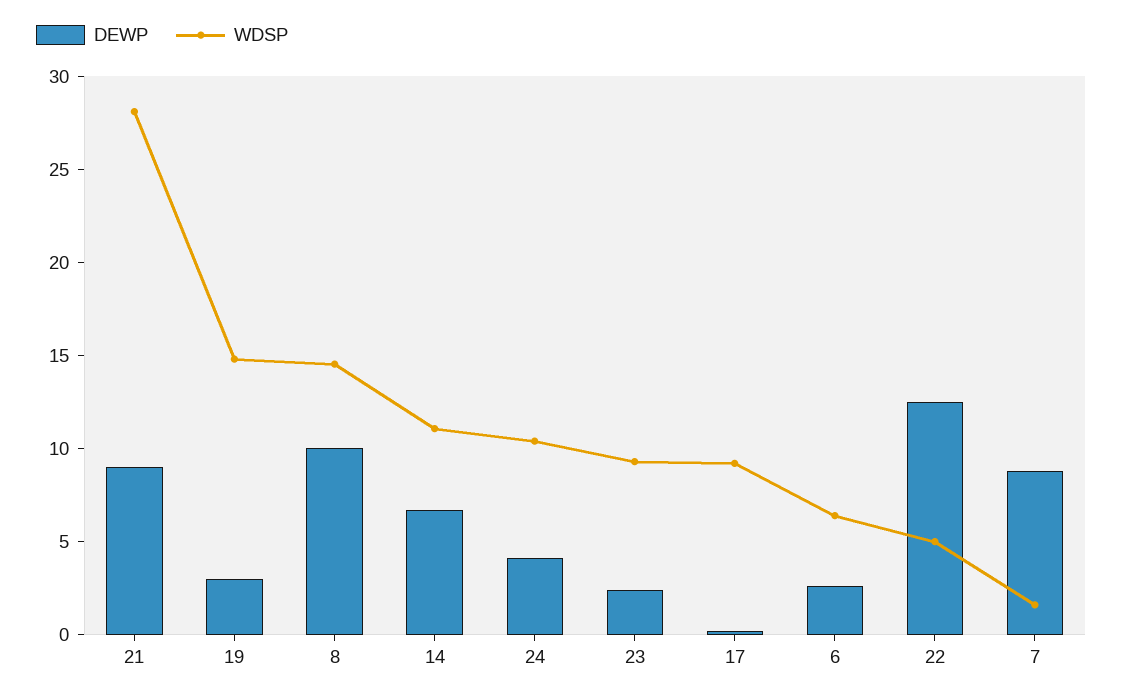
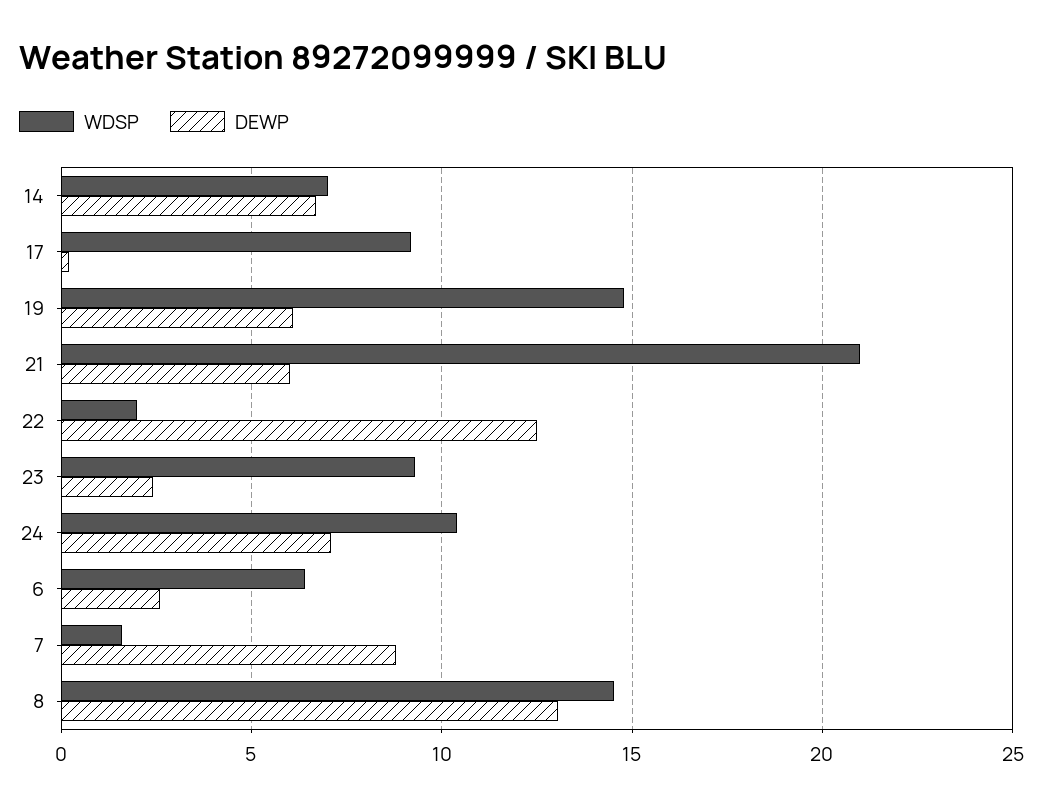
  {
    "DEWP": {
-     "21": 9,
+     "21": 6,
-     "19": 3,
+     "19": 6,
-     "8": 10,
+     "8": 13,
      "14": 6.5,
-     "24": 4,
+     "24": 7,
      "23": 2.5,
      "17": 0,
      "6": 2.5,
      "22": 12.5,
      "7": 9
    },
    "WDSP": {
-     "21": 28,
+     "21": 21,
      "19": 15,
      "8": 14.5,
-     "14": 11,
+     "14": 7,
      "24": 10.5,
      "23": 9.5,
      "17": 9,
      "6": 6.5,
-     "22": 5,
+     "22": 2,
      "7": 1.5
    }
  }

